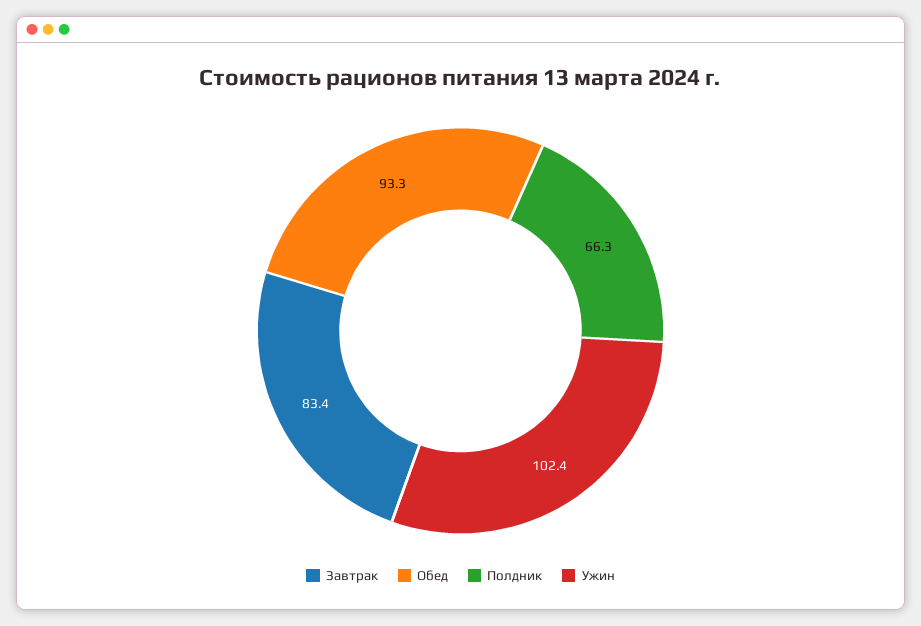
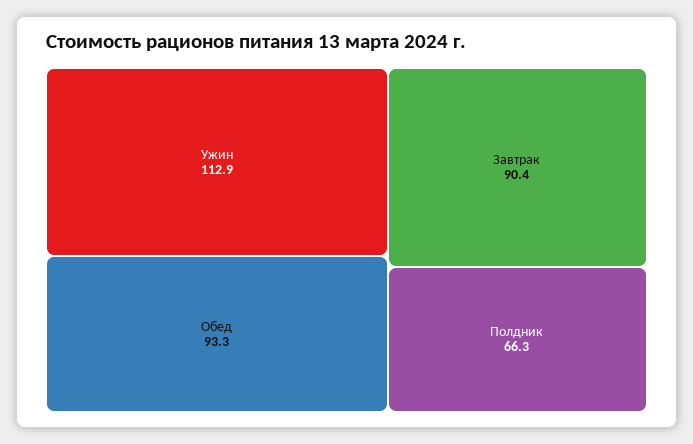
  {
-   "Завтрак": 83.4,
+   "Завтрак": 90.4,
    "Обед": 93.3,
    "Полдник": 66.3,
-   "Ужин": 102.4
+   "Ужин": 112.9
  }

